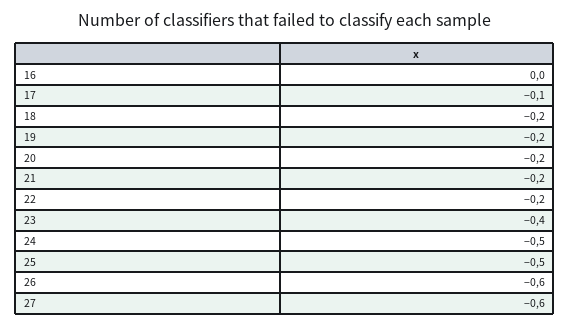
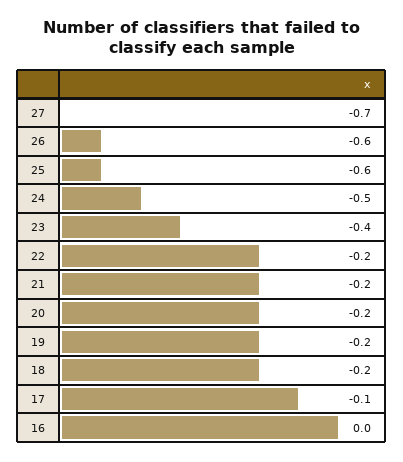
  {
    "16": 0,
    "17": -0.1,
    "18": -0.2,
    "19": -0.2,
    "20": -0.2,
    "21": -0.2,
    "22": -0.2,
    "23": -0.4,
    "24": -0.5,
-   "25": -0.5,
+   "25": -0.6,
    "26": -0.6,
-   "27": -0.6
+   "27": -0.7
  }

